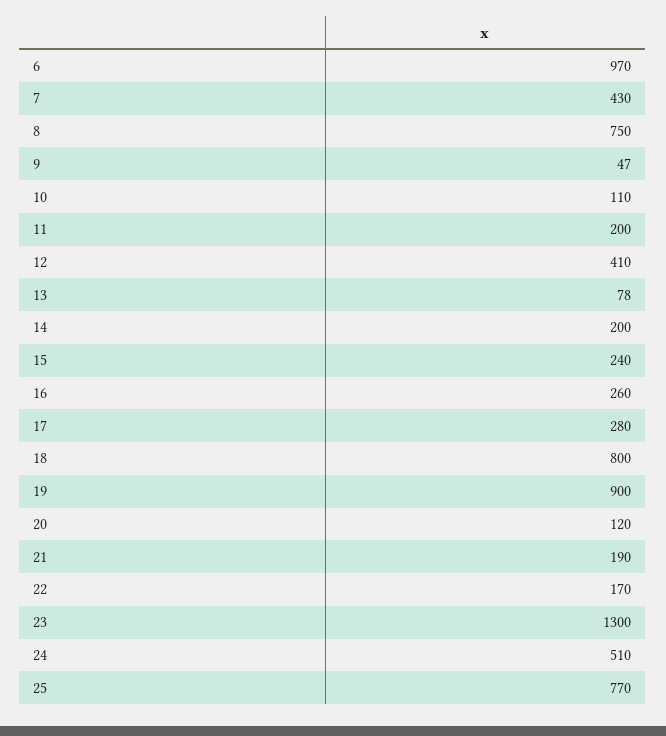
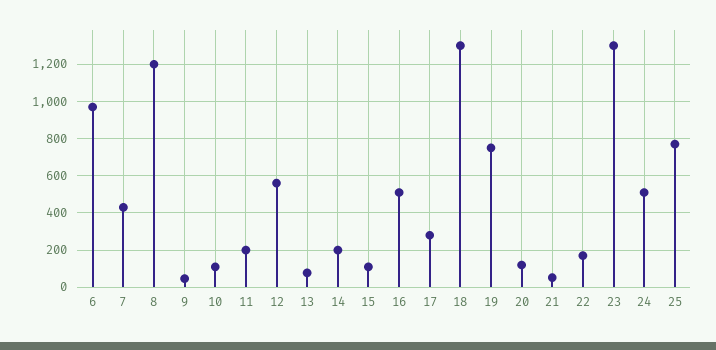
  {
    "6": 970,
    "7": 430,
-   "8": 750,
+   "8": 1200,
    "9": 47,
    "10": 110,
    "11": 200,
-   "12": 410,
+   "12": 550,
    "13": 78,
    "14": 200,
-   "15": 240,
+   "15": 100,
-   "16": 260,
+   "16": 500,
    "17": 280,
-   "18": 800,
+   "18": 1300,
-   "19": 900,
+   "19": 750,
    "20": 120,
-   "21": 190,
+   "21": 50,
    "22": 170,
    "23": 1300,
    "24": 510,
    "25": 770
  }

